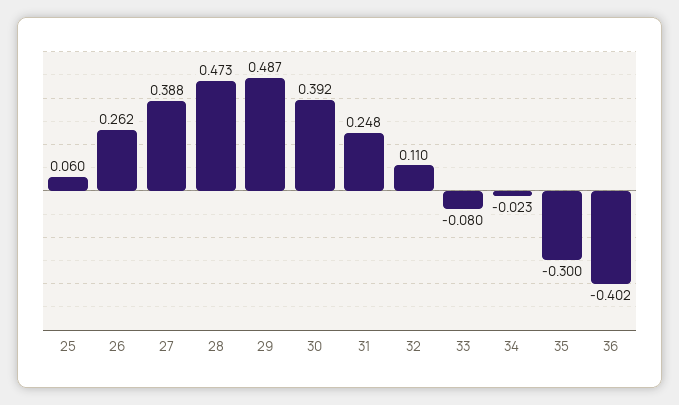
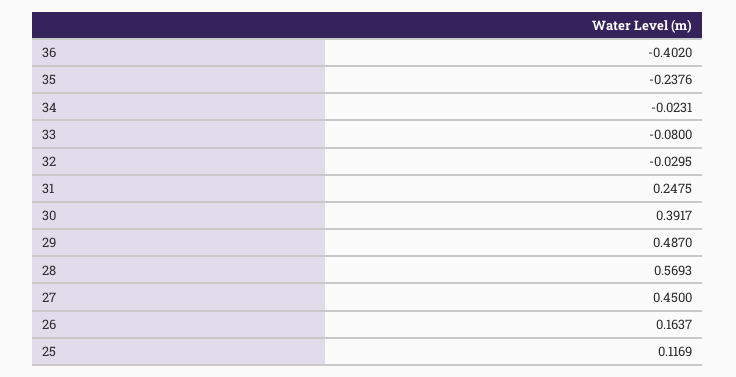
  {
-   "25": 0.06,
+   "25": 0.1169,
-   "26": 0.262,
+   "26": 0.1637,
-   "27": 0.388,
+   "27": 0.45,
-   "28": 0.473,
+   "28": 0.5693,
    "29": 0.487,
    "30": 0.3917,
    "31": 0.2475,
-   "32": 0.11,
+   "32": -0.0295,
    "33": -0.08,
    "34": -0.0231,
-   "35": -0.3,
+   "35": -0.2376,
    "36": -0.402
  }

